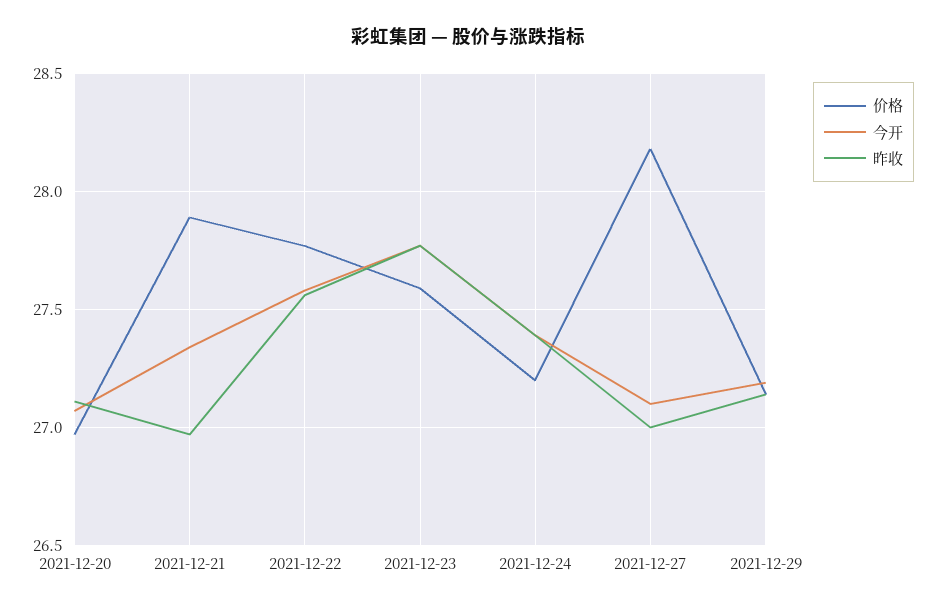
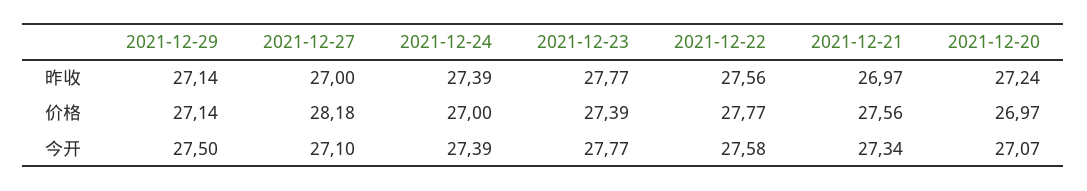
  {
    "价格": {
      "2021-12-20": 26.97,
-     "2021-12-21": 27.9,
+     "2021-12-21": 27.56,
      "2021-12-22": 27.77,
-     "2021-12-23": 27.6,
+     "2021-12-23": 27.39,
-     "2021-12-24": 27.2,
+     "2021-12-24": 27,
      "2021-12-27": 28.18,
      "2021-12-29": 27.14
    },
    "今开": {
      "2021-12-20": 27.07,
      "2021-12-21": 27.34,
      "2021-12-22": 27.58,
      "2021-12-23": 27.77,
      "2021-12-24": 27.39,
      "2021-12-27": 27.1,
-     "2021-12-29": 27.2
+     "2021-12-29": 27.5
    },
    "昨收": {
-     "2021-12-20": 27.1,
+     "2021-12-20": 27.24,
      "2021-12-21": 26.97,
      "2021-12-22": 27.56,
      "2021-12-23": 27.77,
      "2021-12-24": 27.39,
      "2021-12-27": 27,
      "2021-12-29": 27.14
    }
  }

